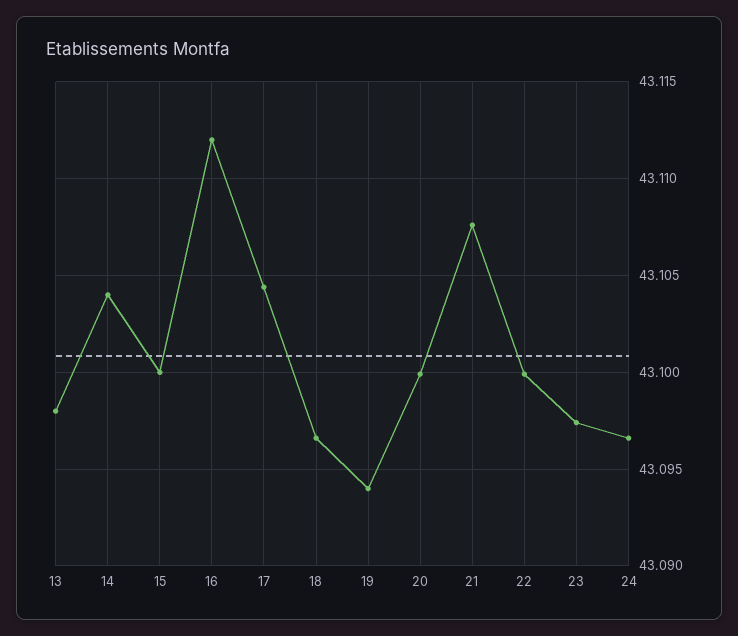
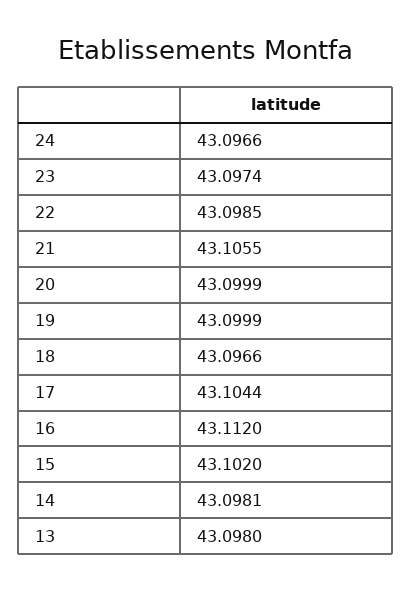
  {
    "13": 43.098,
-   "14": 43.104,
+   "14": 43.0981,
-   "15": 43.1,
+   "15": 43.102,
    "16": 43.112,
    "17": 43.1044,
    "18": 43.0966,
-   "19": 43.094,
+   "19": 43.0999,
    "20": 43.0999,
-   "21": 43.1075,
+   "21": 43.1055,
-   "22": 43.1,
+   "22": 43.0985,
    "23": 43.0974,
    "24": 43.0966
  }

